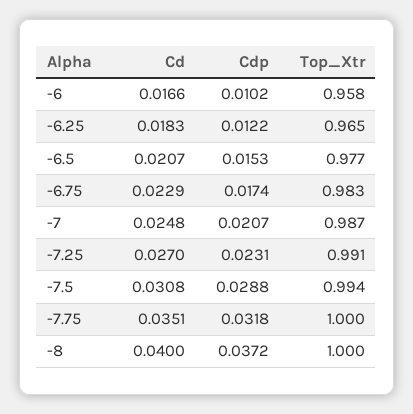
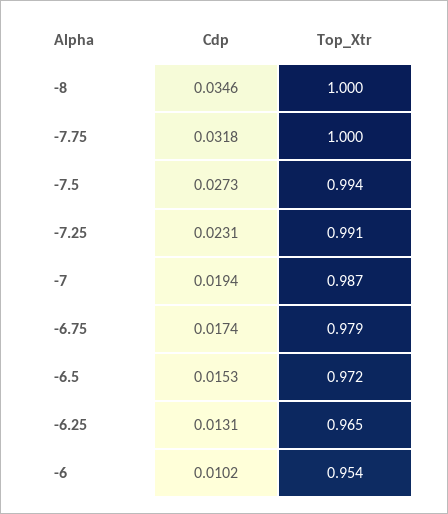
  {
-   "Cd": {
-     "-6": 0.0166,
-     "-6.25": 0.0183,
-     "-6.5": 0.0207,
-     "-6.75": 0.0229,
-     "-7": 0.0248,
-     "-7.25": 0.027,
-     "-7.5": 0.0308,
-     "-7.75": 0.0351,
-     "-8": 0.04
-   },
    "Cdp": {
      "-6": 0.0102,
-     "-6.25": 0.0122,
+     "-6.25": 0.0131,
      "-6.5": 0.0153,
      "-6.75": 0.0174,
-     "-7": 0.0207,
+     "-7": 0.0194,
      "-7.25": 0.0231,
-     "-7.5": 0.0288,
+     "-7.5": 0.0273,
      "-7.75": 0.0318,
-     "-8": 0.0372
+     "-8": 0.0346
    },
    "Top_Xtr": {
-     "-6": 0.958,
+     "-6": 0.954,
      "-6.25": 0.965,
-     "-6.5": 0.977,
+     "-6.5": 0.972,
-     "-6.75": 0.983,
+     "-6.75": 0.979,
      "-7": 0.987,
      "-7.25": 0.991,
      "-7.5": 0.994,
      "-7.75": 1,
      "-8": 1
    }
  }

